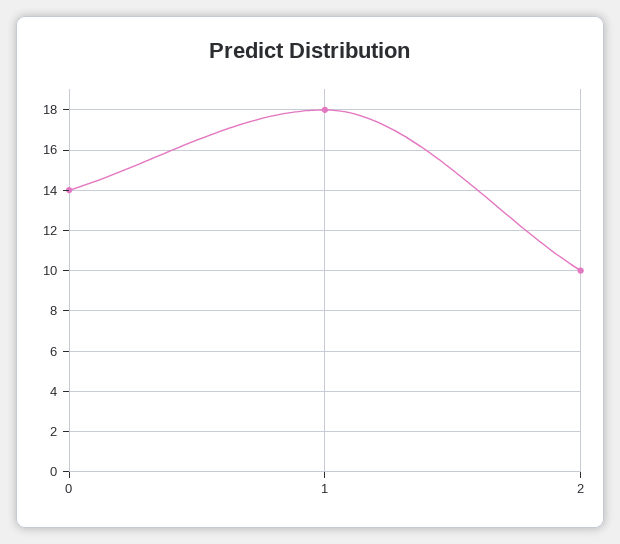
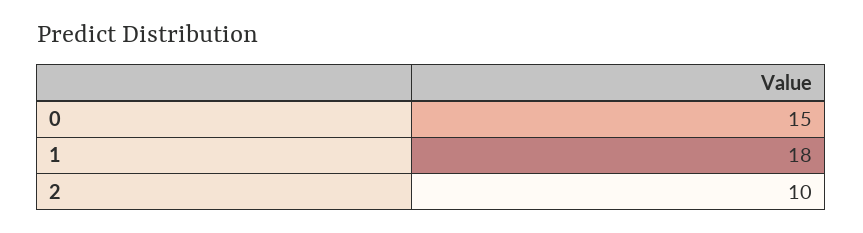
  {
-   "0": 14,
+   "0": 15,
    "1": 18,
    "2": 10
  }

